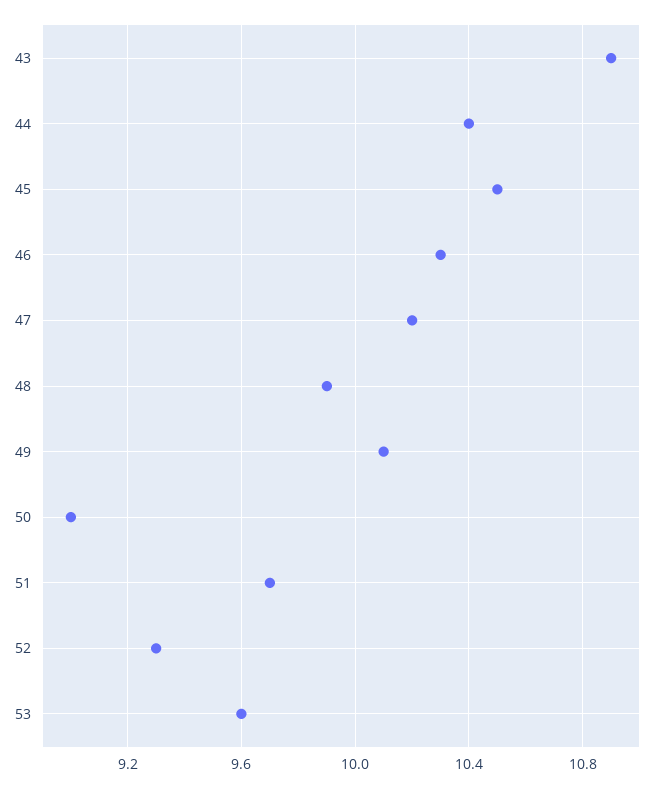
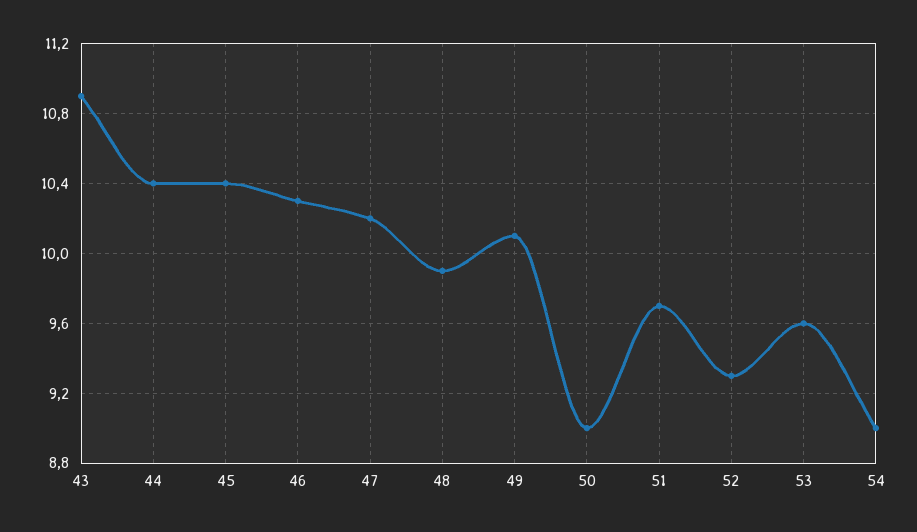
  {
    "43": 10.9,
    "44": 10.4,
-   "45": 10.5,
+   "45": 10.4,
    "46": 10.3,
    "47": 10.2,
    "48": 9.9,
    "49": 10.1,
    "50": 9,
    "51": 9.7,
    "52": 9.3,
-   "53": 9.6
+   "53": 9.6,
+   "54": 9
  }

